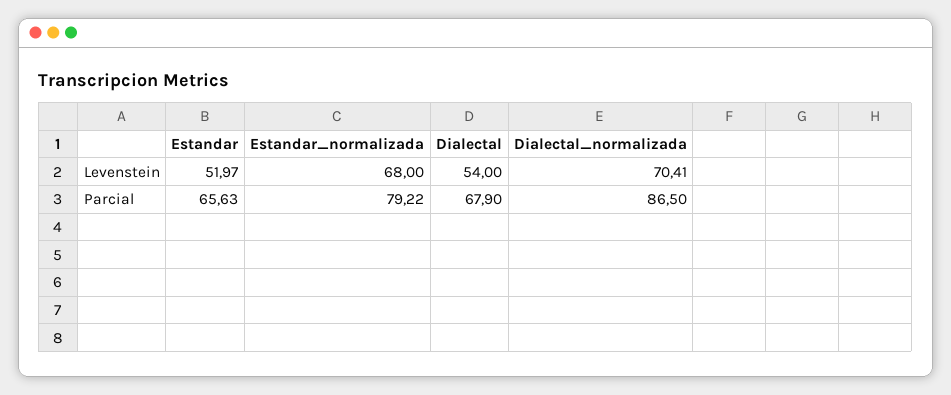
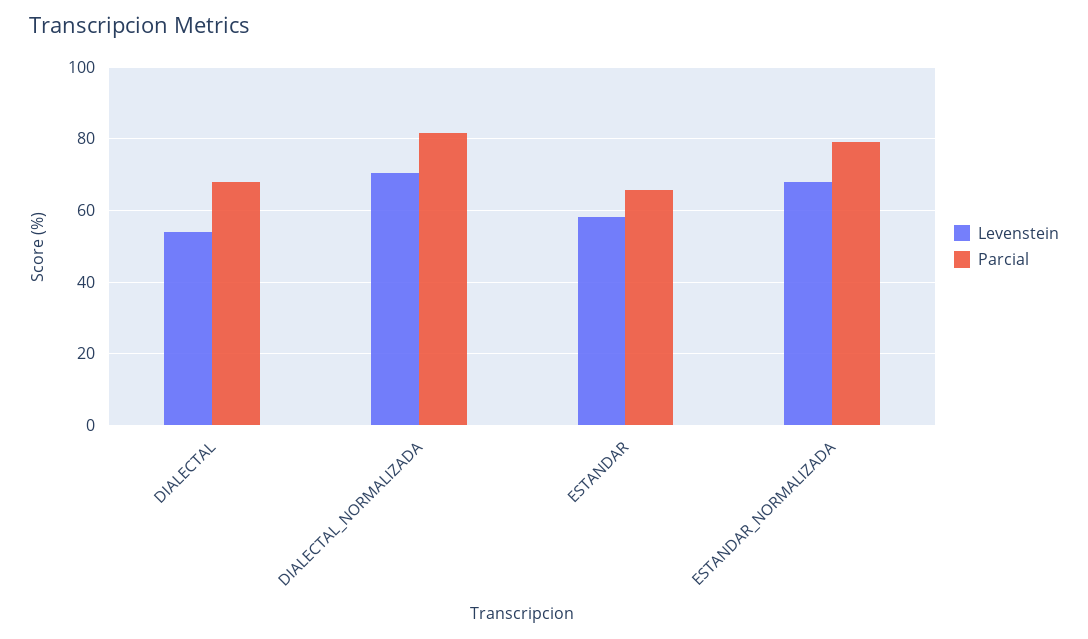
  {
    "Levenstein": {
-     "Estandar": 51.97,
+     "Estandar": 58,
      "Estandar_normalizada": 68,
      "Dialectal": 54,
      "Dialectal_normalizada": 70.41
    },
    "Parcial": {
      "Estandar": 65.63,
      "Estandar_normalizada": 79.22,
      "Dialectal": 67.9,
-     "Dialectal_normalizada": 86.5
+     "Dialectal_normalizada": 82
    }
  }

